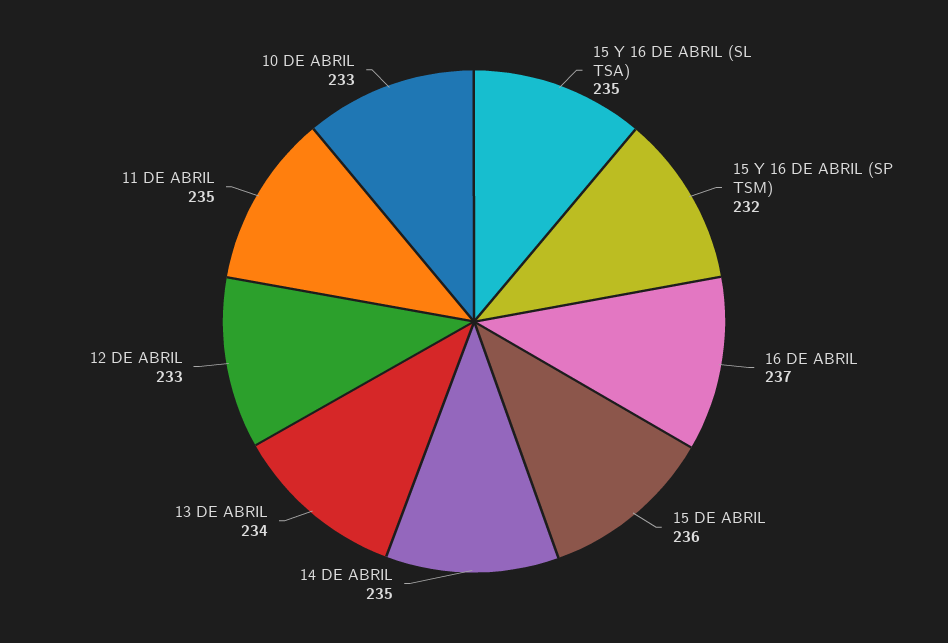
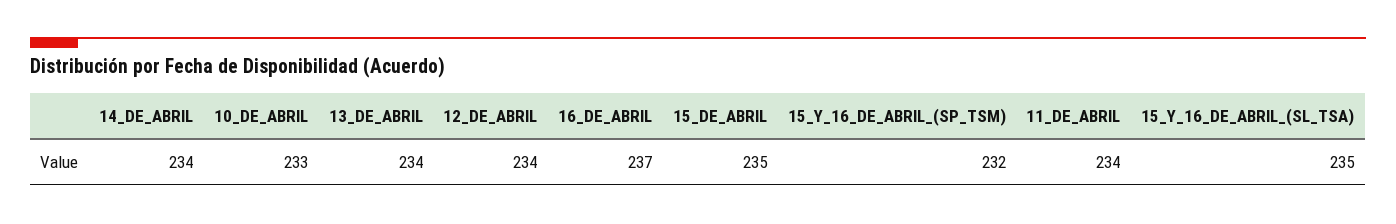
  {
    "15 Y 16 DE ABRIL (SL TSA)": 235,
    "15 Y 16 DE ABRIL (SP TSM)": 232,
    "16 DE ABRIL": 237,
-   "15 DE ABRIL": 236,
+   "15 DE ABRIL": 235,
-   "14 DE ABRIL": 235,
+   "14 DE ABRIL": 234,
    "13 DE ABRIL": 234,
-   "12 DE ABRIL": 233,
+   "12 DE ABRIL": 234,
-   "11 DE ABRIL": 235,
+   "11 DE ABRIL": 234,
    "10 DE ABRIL": 233
  }

